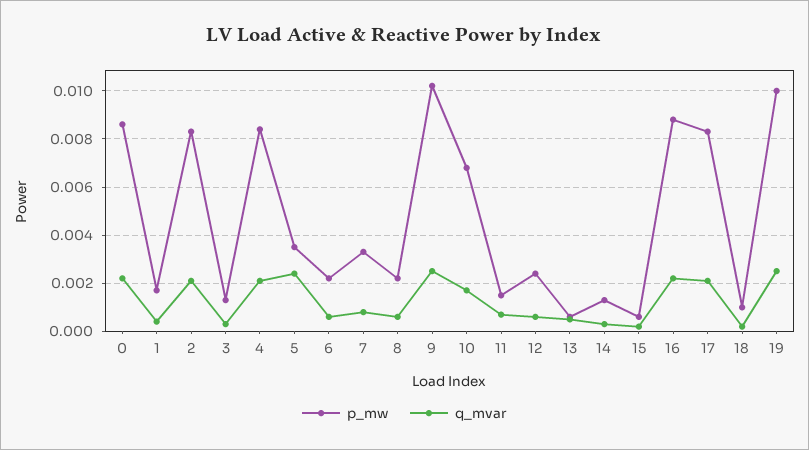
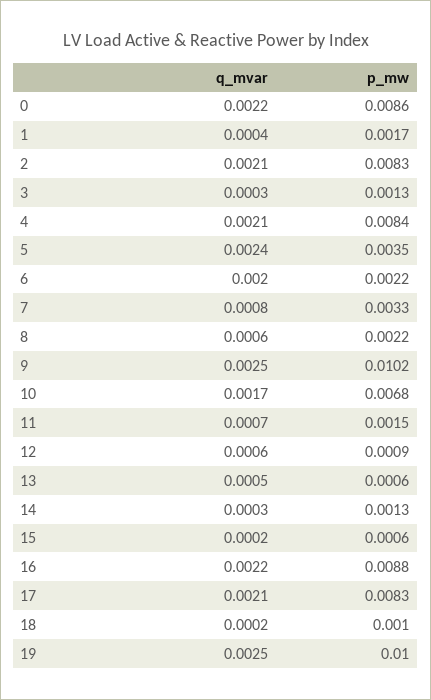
  {
    "p_mw": {
      "0": 0.0086,
      "1": 0.0017,
      "2": 0.0083,
      "3": 0.0013,
      "4": 0.0084,
      "5": 0.0035,
      "6": 0.0022,
      "7": 0.0033,
      "8": 0.0022,
      "9": 0.0102,
      "10": 0.0068,
      "11": 0.0015,
-     "12": 0.0025,
+     "12": 0.0009,
      "13": 0.0006,
      "14": 0.0013,
      "15": 0.0006,
      "16": 0.0088,
      "17": 0.0083,
      "18": 0.001,
      "19": 0.01
    },
    "q_mvar": {
      "0": 0.0022,
      "1": 0.0004,
      "2": 0.0021,
      "3": 0.0003,
      "4": 0.0021,
      "5": 0.0024,
-     "6": 0.0005,
+     "6": 0.002,
      "7": 0.0008,
      "8": 0.0006,
      "9": 0.0025,
      "10": 0.0017,
      "11": 0.0007,
      "12": 0.0006,
      "13": 0.0005,
      "14": 0.0003,
      "15": 0.0002,
      "16": 0.0022,
      "17": 0.0021,
      "18": 0.0002,
      "19": 0.0025
    }
  }

